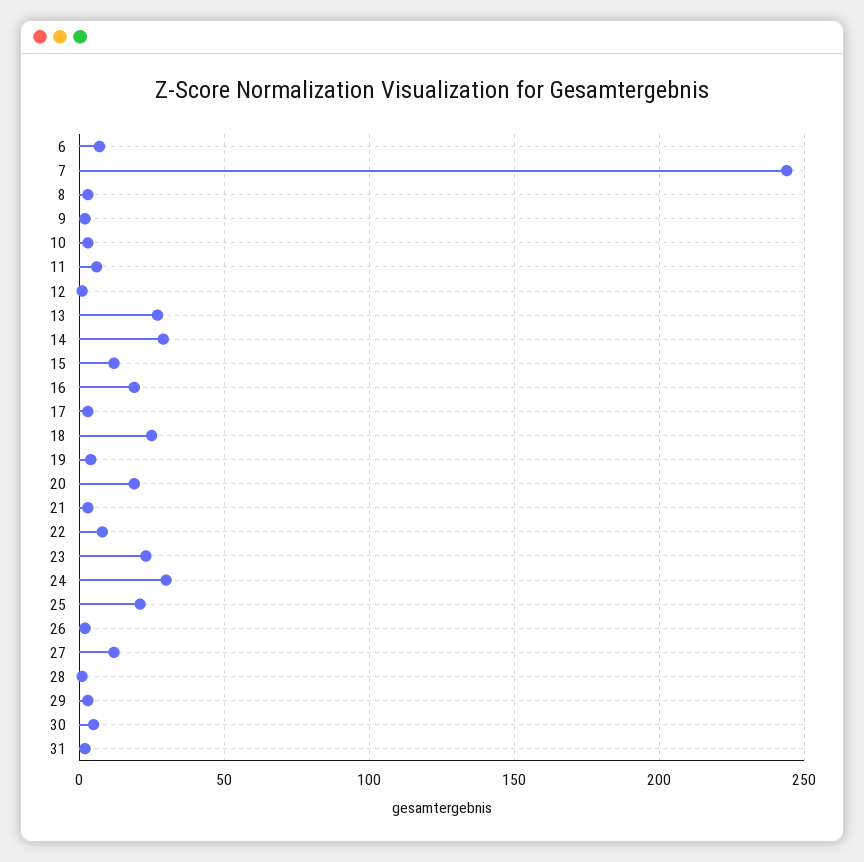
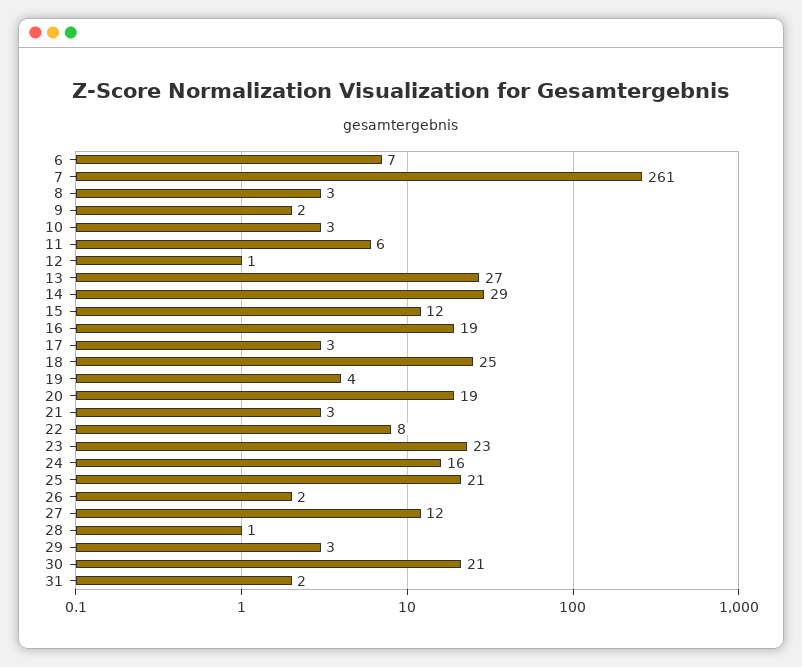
  {
    "6": 7,
-   "7": 245,
+   "7": 261,
    "8": 3,
    "9": 2,
    "10": 3,
    "11": 6,
    "12": 1,
    "13": 27,
    "14": 29,
    "15": 12,
    "16": 19,
    "17": 3,
    "18": 25,
    "19": 4,
    "20": 19,
    "21": 3,
    "22": 8,
    "23": 23,
-   "24": 30,
+   "24": 16,
    "25": 21,
    "26": 2,
    "27": 12,
    "28": 1,
    "29": 3,
-   "30": 5,
+   "30": 21,
    "31": 2
  }

